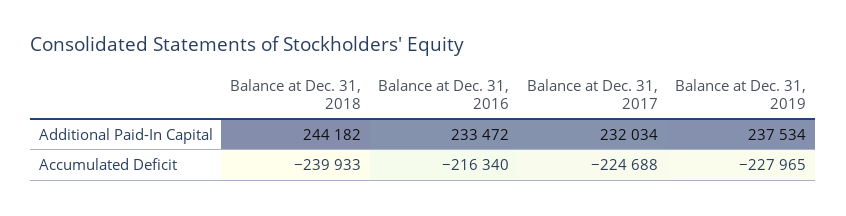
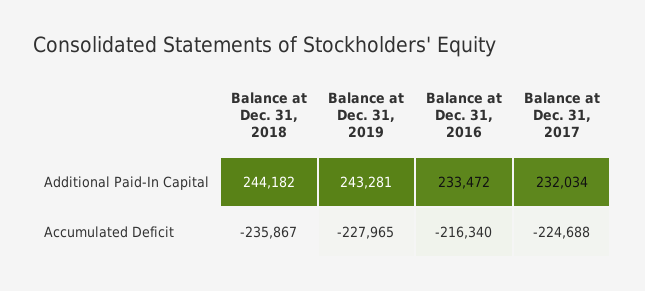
  {
    "Balance at Dec. 31, 2018": {
      "Additional Paid-In Capital": 244182,
-     "Accumulated Deficit": -239933
+     "Accumulated Deficit": -235867
    },
    "Balance at Dec. 31, 2016": {
      "Additional Paid-In Capital": 233472,
      "Accumulated Deficit": -216340
    },
    "Balance at Dec. 31, 2017": {
      "Additional Paid-In Capital": 232034,
      "Accumulated Deficit": -224688
    },
    "Balance at Dec. 31, 2019": {
-     "Additional Paid-In Capital": 237534,
+     "Additional Paid-In Capital": 243281,
      "Accumulated Deficit": -227965
    }
  }

